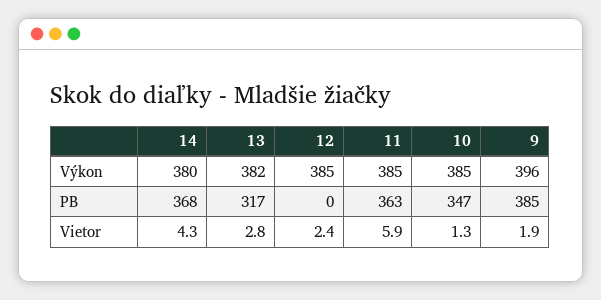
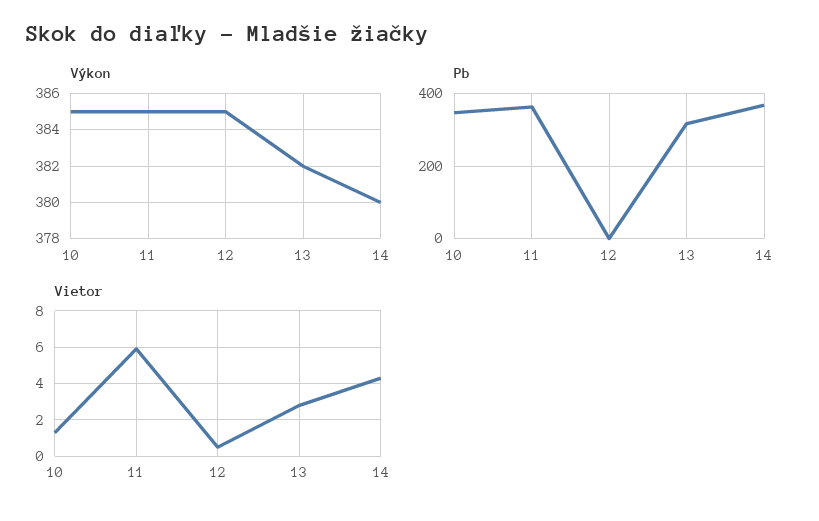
  {
    "Výkon": {
      "14": 380,
      "13": 382,
      "12": 385,
      "11": 385,
-     "10": 385,
+     "10": 385
-     "9": 396
    },
    "PB": {
      "14": 368,
      "13": 317,
      "12": 0,
      "11": 363,
-     "10": 347,
+     "10": 347
-     "9": 385
    },
    "Vietor": {
      "14": 4.3,
      "13": 2.8,
-     "12": 2.4,
+     "12": 0.5,
      "11": 5.9,
-     "10": 1.3,
+     "10": 1.3
-     "9": 1.9
    }
  }

